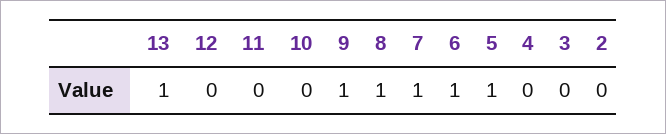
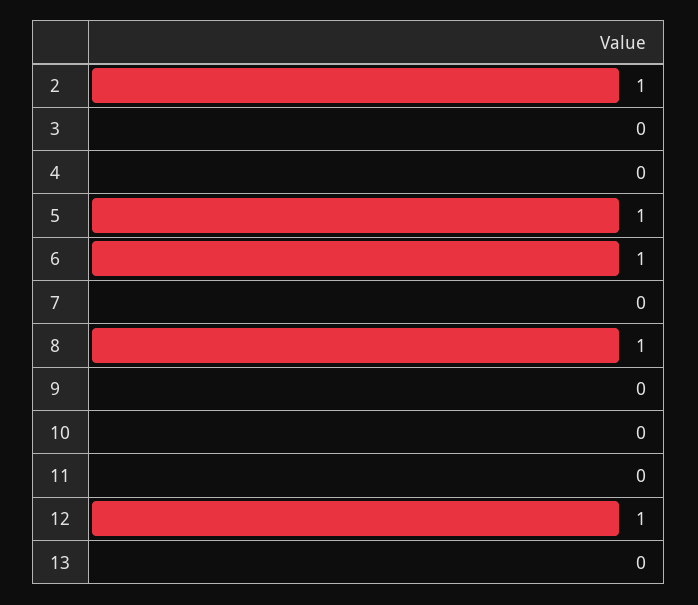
  {
-   "13": 1,
+   "13": 0,
-   "12": 0,
+   "12": 1,
    "11": 0,
    "10": 0,
-   "9": 1,
+   "9": 0,
    "8": 1,
-   "7": 1,
+   "7": 0,
    "6": 1,
    "5": 1,
    "4": 0,
    "3": 0,
-   "2": 0
+   "2": 1
  }

